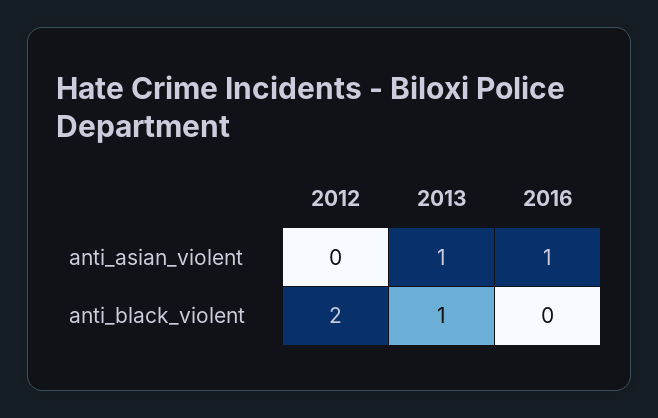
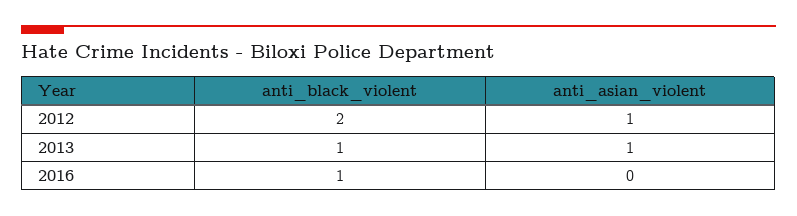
  {
    "2012": {
-     "anti_asian_violent": 0,
+     "anti_asian_violent": 1,
      "anti_black_violent": 2
    },
    "2013": {
      "anti_asian_violent": 1,
      "anti_black_violent": 1
    },
    "2016": {
-     "anti_asian_violent": 1,
+     "anti_asian_violent": 0,
-     "anti_black_violent": 0
+     "anti_black_violent": 1
    }
  }

